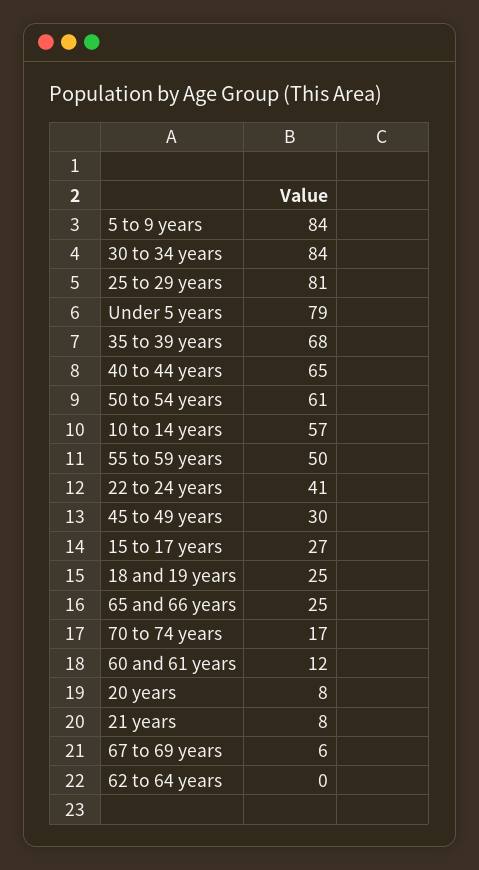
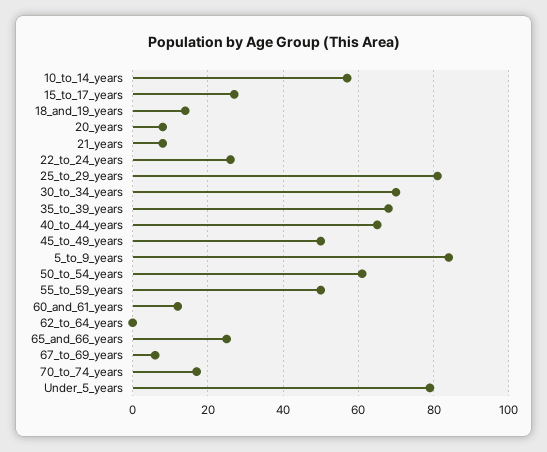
  {
    "5 to 9 years": 84,
-   "30 to 34 years": 84,
+   "30 to 34 years": 70,
    "25 to 29 years": 81,
    "Under 5 years": 79,
    "35 to 39 years": 68,
    "40 to 44 years": 65,
    "50 to 54 years": 61,
    "10 to 14 years": 57,
    "55 to 59 years": 50,
-   "22 to 24 years": 41,
+   "22 to 24 years": 25,
-   "45 to 49 years": 30,
+   "45 to 49 years": 50,
    "15 to 17 years": 27,
-   "18 and 19 years": 25,
+   "18 and 19 years": 15,
    "65 and 66 years": 25,
    "70 to 74 years": 17,
    "60 and 61 years": 12,
    "20 years": 8,
    "21 years": 8,
    "67 to 69 years": 6,
    "62 to 64 years": 0
  }

